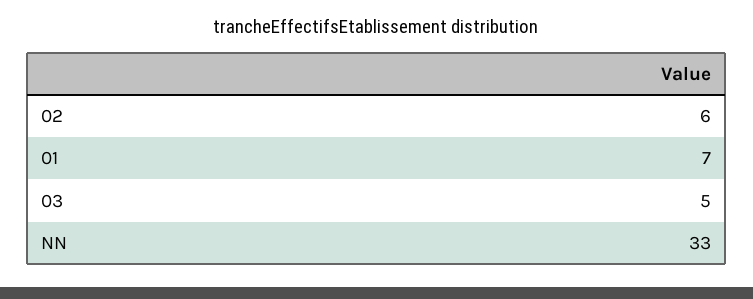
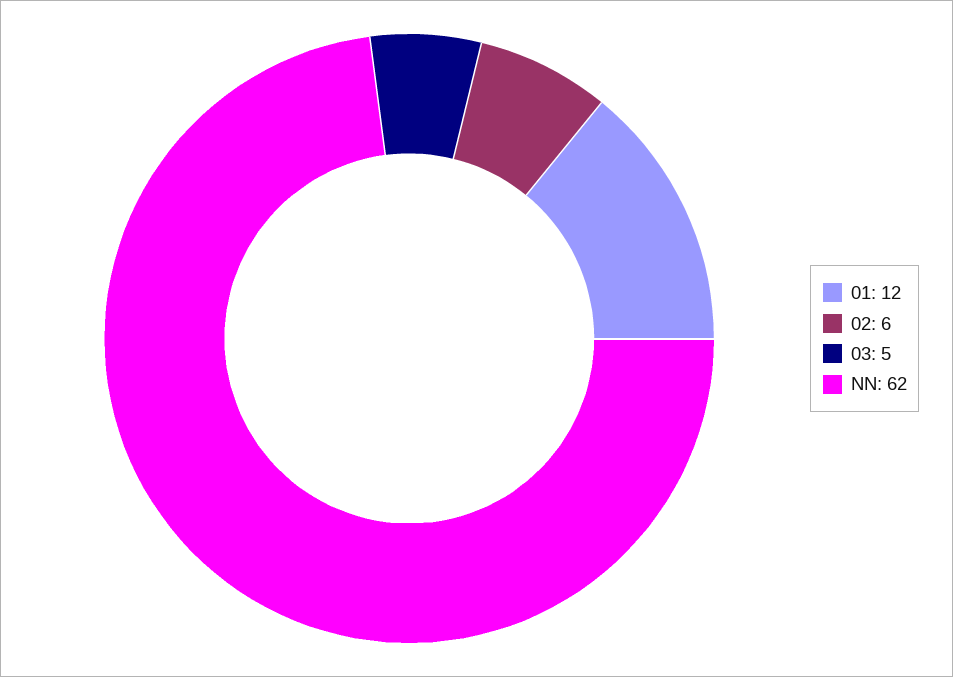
  {
    "02": 6,
-   "01": 7,
+   "01": 12,
    "03": 5,
-   "NN": 33
+   "NN": 62
  }

